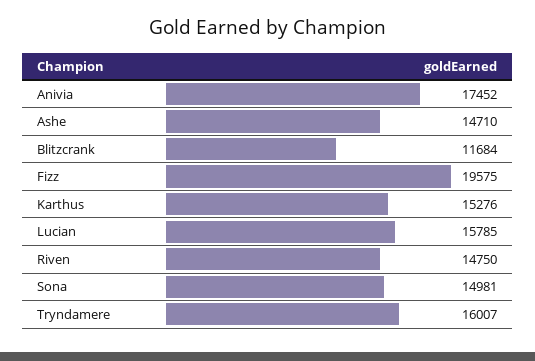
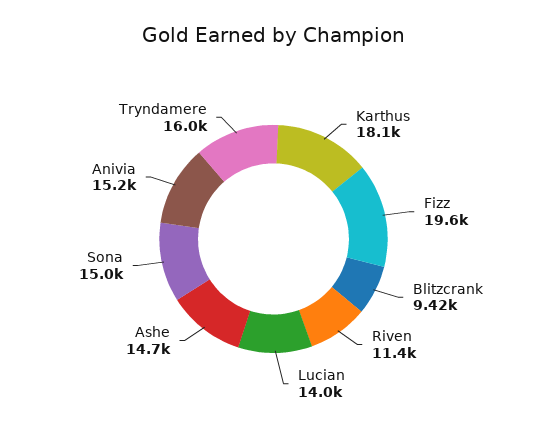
  {
-   "Anivia": 17452,
+   "Anivia": 15200,
    "Ashe": 14710,
-   "Blitzcrank": 11684,
+   "Blitzcrank": 9420,
    "Fizz": 19575,
-   "Karthus": 15276,
+   "Karthus": 18100,
-   "Lucian": 15785,
+   "Lucian": 14000,
-   "Riven": 14750,
+   "Riven": 11400,
    "Sona": 14981,
    "Tryndamere": 16007
  }

